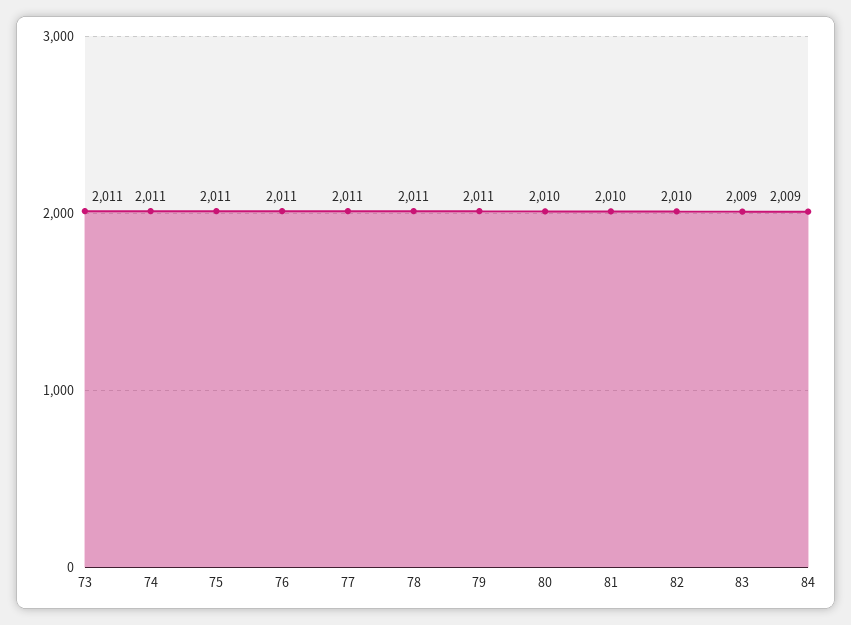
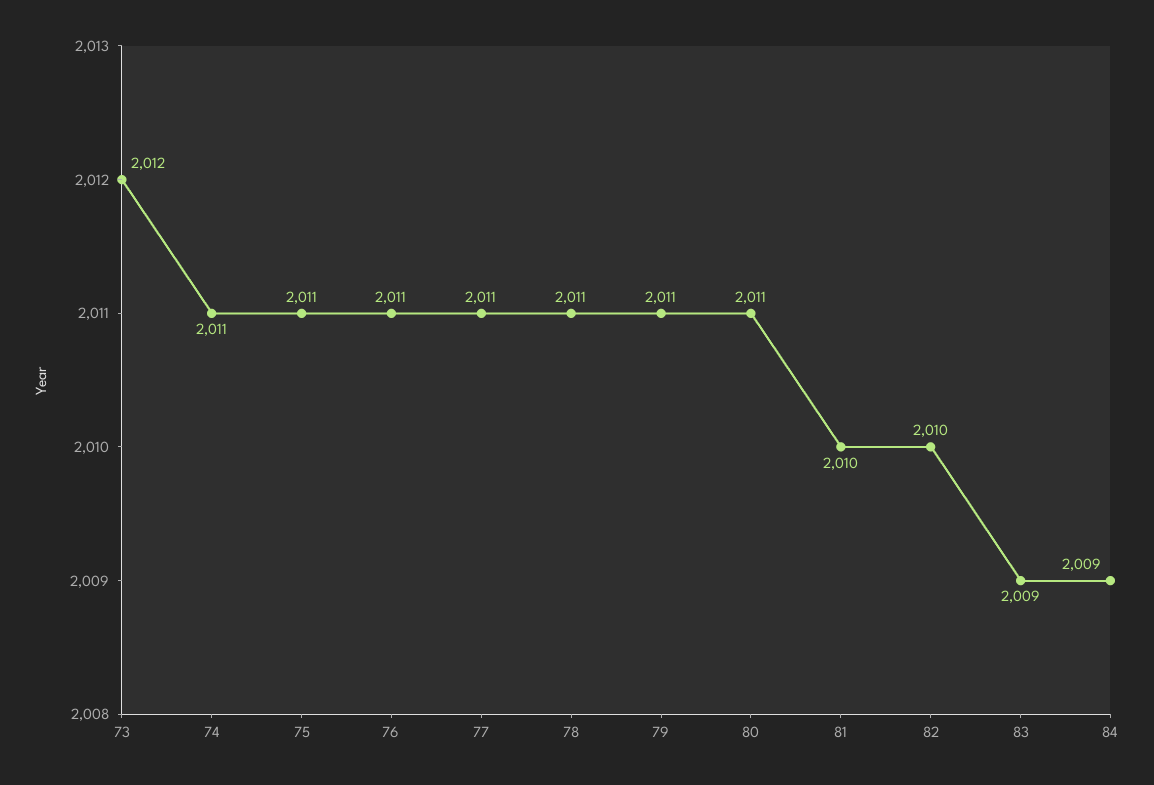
  {
-   "73": 2011,
+   "73": 2012,
    "74": 2011,
    "75": 2011,
    "76": 2011,
    "77": 2011,
    "78": 2011,
    "79": 2011,
-   "80": 2010,
+   "80": 2011,
    "81": 2010,
    "82": 2010,
    "83": 2009,
    "84": 2009
  }

